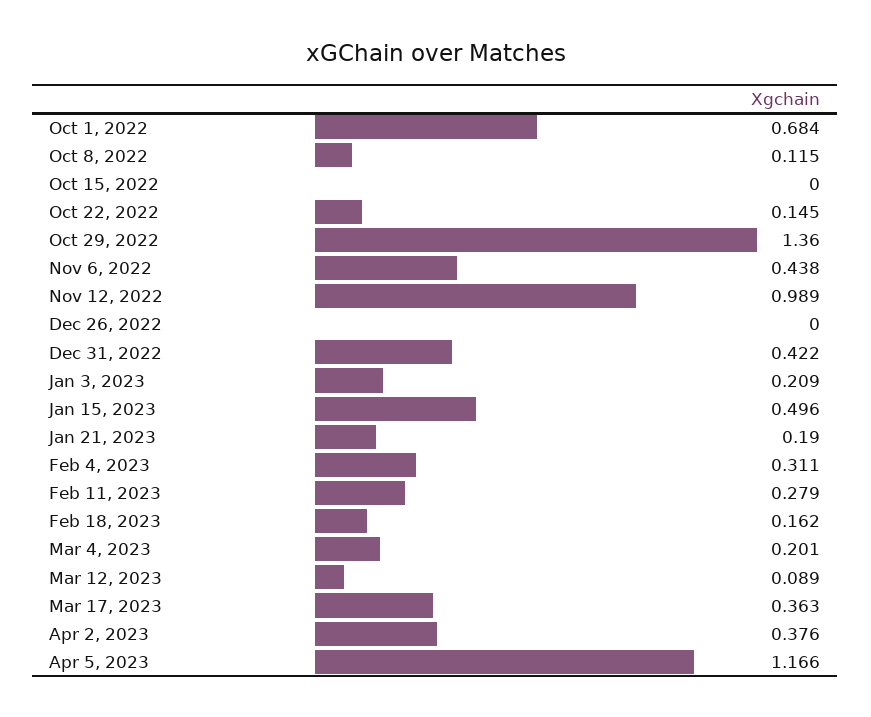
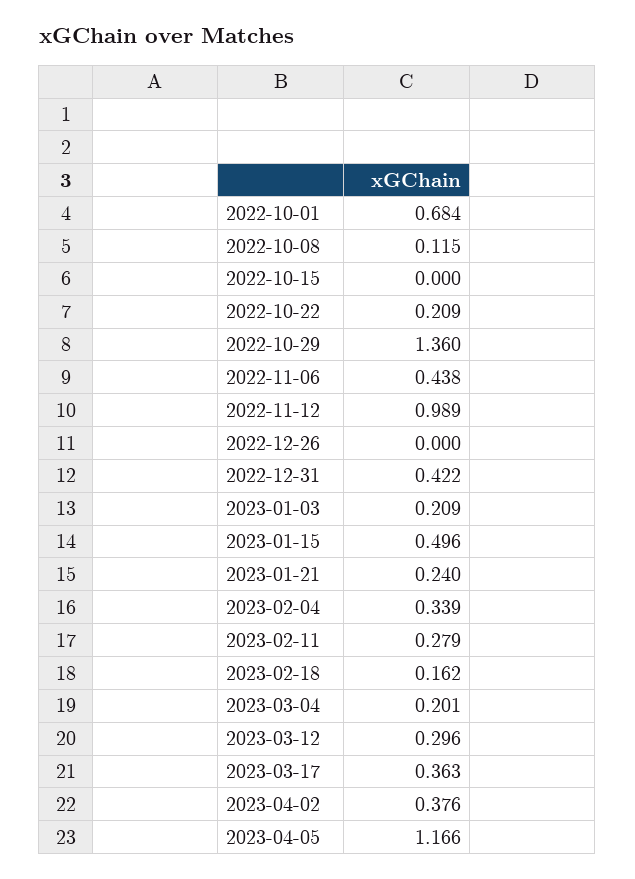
  {
    "Oct 1, 2022": 0.684,
    "Oct 8, 2022": 0.115,
    "Oct 15, 2022": 0,
-   "Oct 22, 2022": 0.145,
+   "Oct 22, 2022": 0.209,
    "Oct 29, 2022": 1.36,
    "Nov 6, 2022": 0.438,
    "Nov 12, 2022": 0.989,
    "Dec 26, 2022": 0,
    "Dec 31, 2022": 0.422,
    "Jan 3, 2023": 0.209,
    "Jan 15, 2023": 0.496,
-   "Jan 21, 2023": 0.19,
+   "Jan 21, 2023": 0.24,
-   "Feb 4, 2023": 0.311,
+   "Feb 4, 2023": 0.339,
    "Feb 11, 2023": 0.279,
    "Feb 18, 2023": 0.162,
    "Mar 4, 2023": 0.201,
-   "Mar 12, 2023": 0.089,
+   "Mar 12, 2023": 0.296,
    "Mar 17, 2023": 0.363,
    "Apr 2, 2023": 0.376,
    "Apr 5, 2023": 1.166
  }

